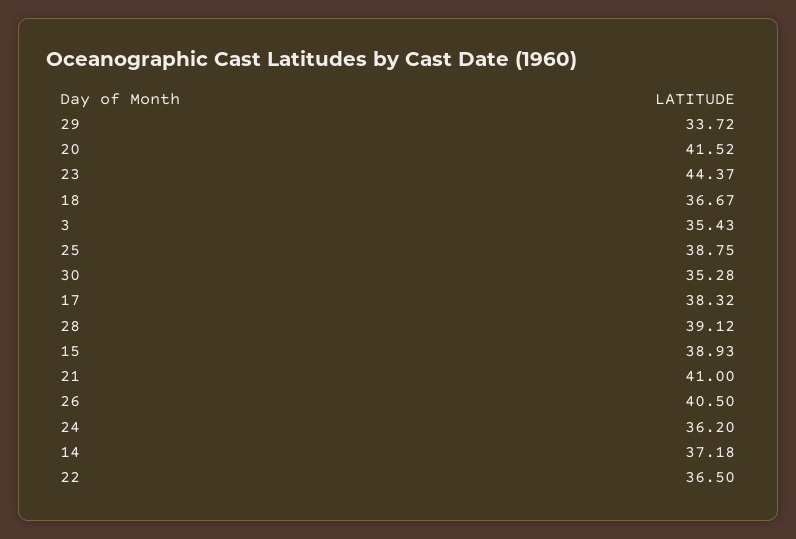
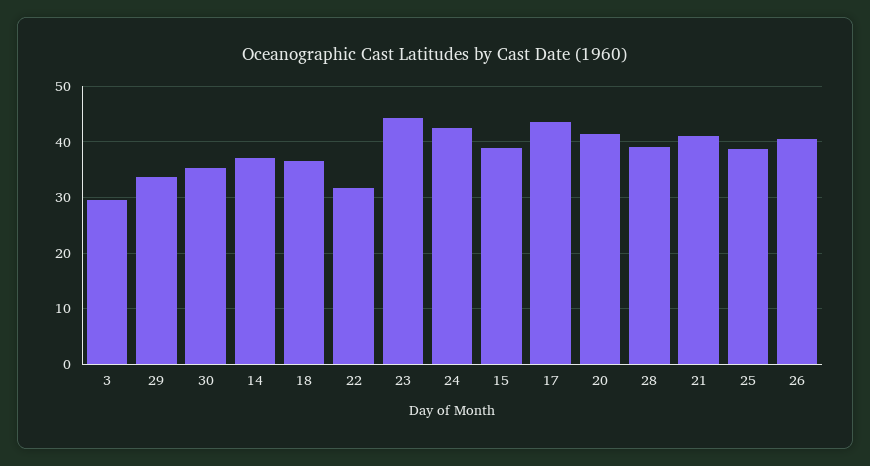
  {
    "29": 33.72,
    "20": 41.52,
    "23": 44.37,
    "18": 36.67,
-   "3": 35.43,
+   "3": 30,
    "25": 38.75,
    "30": 35.28,
-   "17": 38.32,
+   "17": 44,
    "28": 39.12,
    "15": 38.93,
    "21": 41,
    "26": 40.5,
-   "24": 36.2,
+   "24": 42,
    "14": 37.18,
-   "22": 36.5
+   "22": 32
  }

